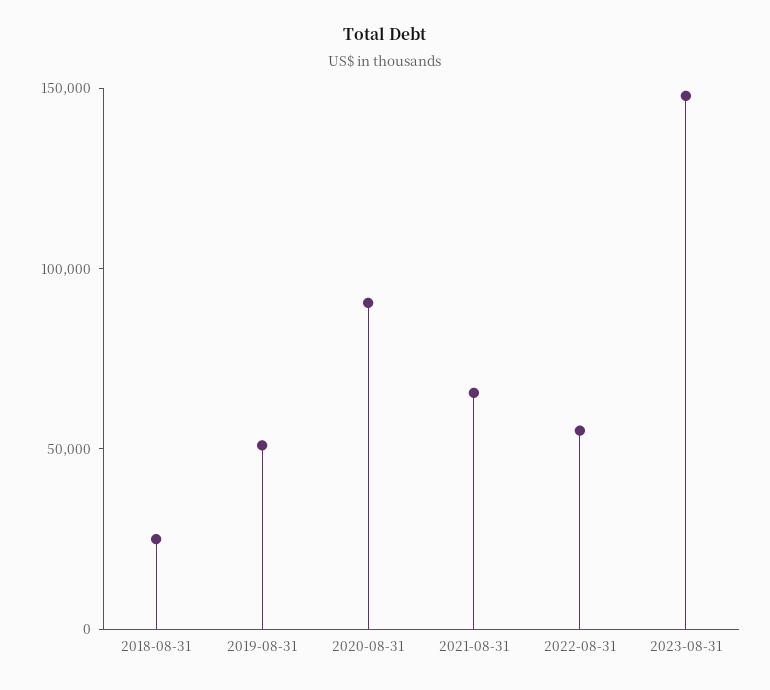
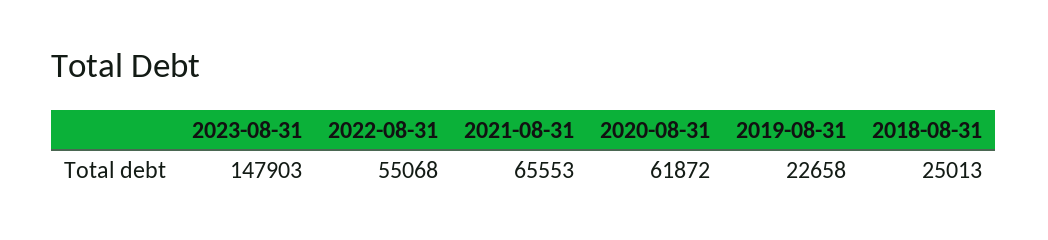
  {
    "2018-08-31": 25013,
-   "2019-08-31": 50000,
+   "2019-08-31": 22658,
-   "2020-08-31": 90000,
+   "2020-08-31": 61872,
    "2021-08-31": 65553,
    "2022-08-31": 55068,
    "2023-08-31": 147903
  }

